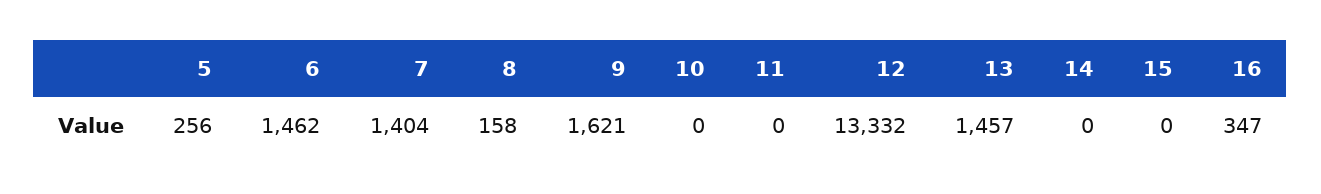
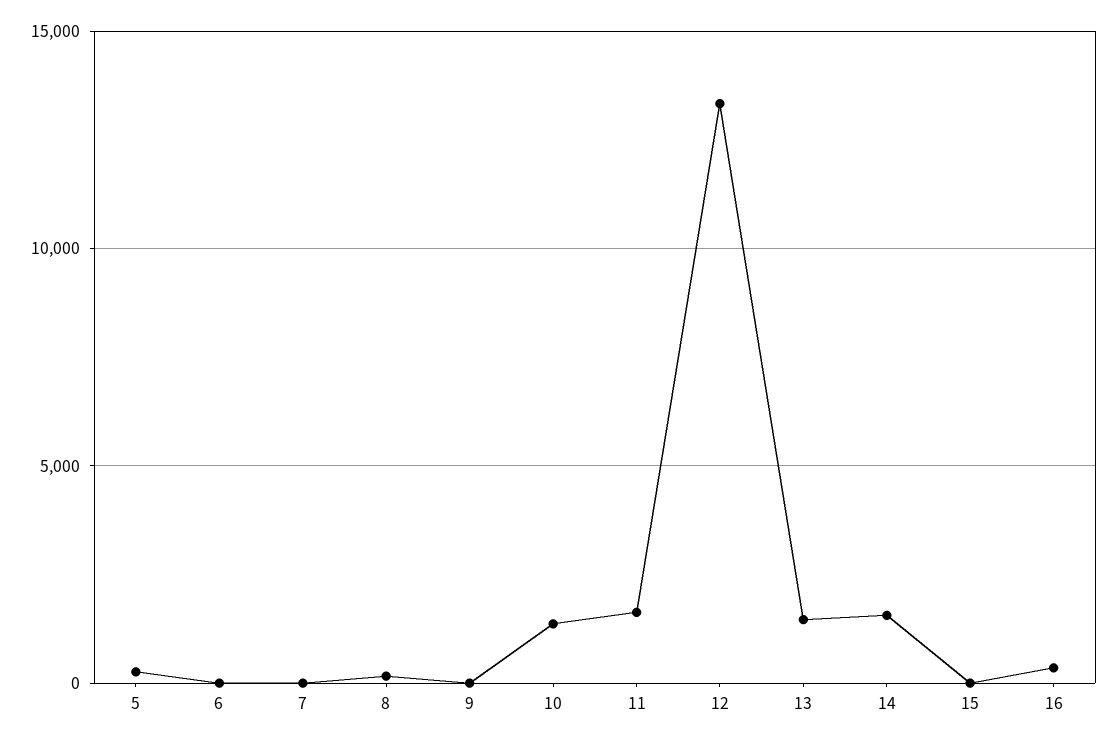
  {
    "5": 256,
-   "6": 1462,
+   "6": 0,
-   "7": 1404,
+   "7": 0,
    "8": 158,
-   "9": 1621,
+   "9": 0,
-   "10": 0,
+   "10": 1500,
-   "11": 0,
+   "11": 1500,
    "12": 13332,
    "13": 1457,
-   "14": 0,
+   "14": 1500,
    "15": 0,
    "16": 347
  }

